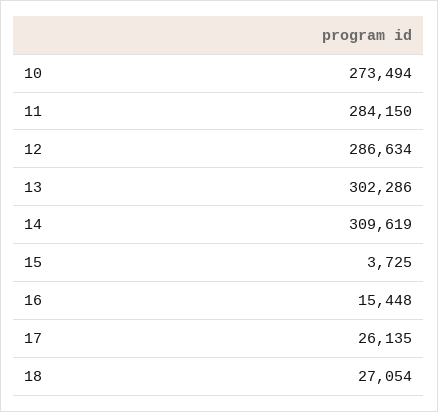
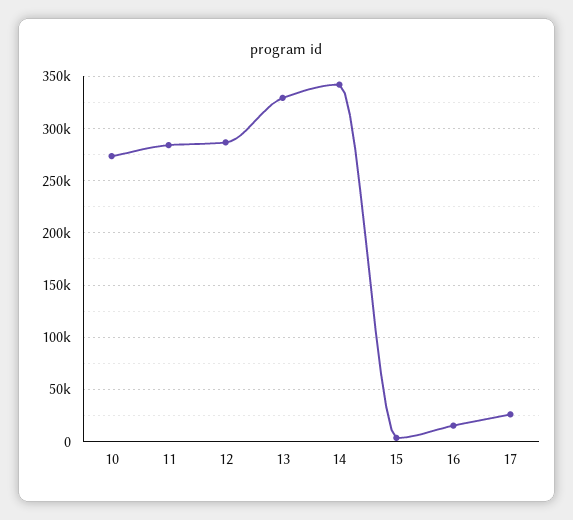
  {
    "10": 273494,
    "11": 284150,
    "12": 286634,
-   "13": 302286,
+   "13": 330000,
-   "14": 309619,
+   "14": 340000,
    "15": 3725,
    "16": 15448,
-   "17": 26135,
+   "17": 26135
-   "18": 27054
  }

